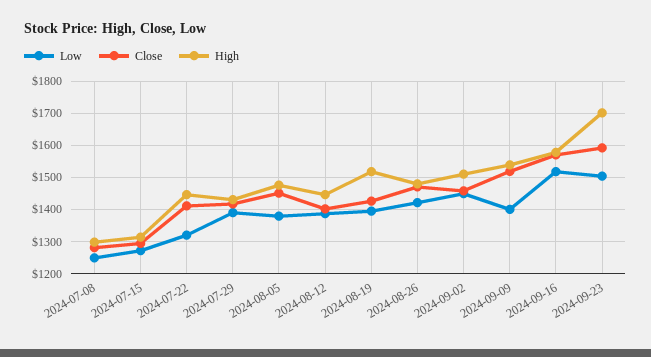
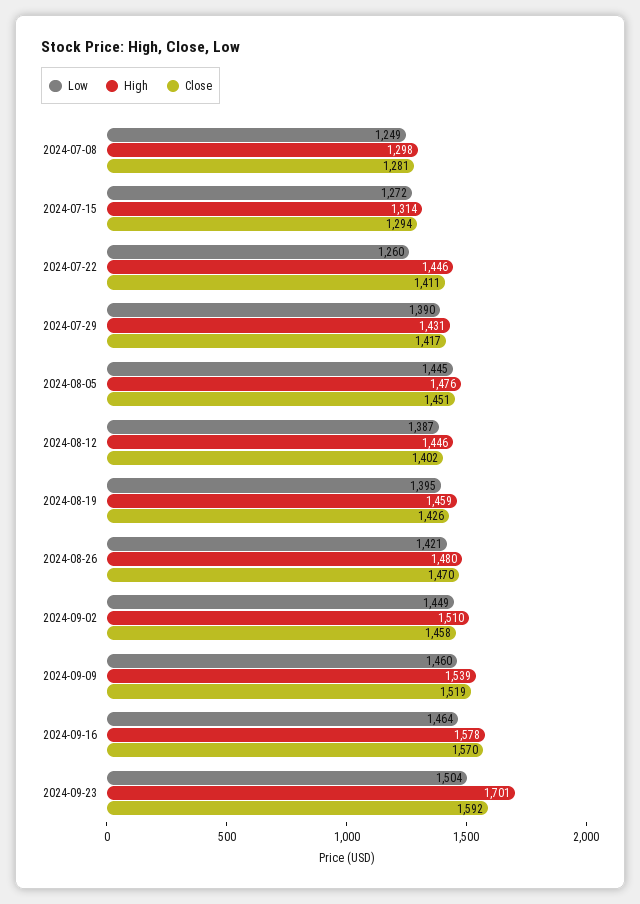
  {
    "Low": {
      "2024-07-08": 1249,
      "2024-07-15": 1272,
-     "2024-07-22": 1320,
+     "2024-07-22": 1260,
      "2024-07-29": 1390,
-     "2024-08-05": 1380,
+     "2024-08-05": 1445,
      "2024-08-12": 1387,
      "2024-08-19": 1395,
      "2024-08-26": 1421,
      "2024-09-02": 1449,
-     "2024-09-09": 1400,
+     "2024-09-09": 1460,
-     "2024-09-16": 1520,
+     "2024-09-16": 1464,
      "2024-09-23": 1504
    },
    "Close": {
      "2024-07-08": 1281,
      "2024-07-15": 1294,
      "2024-07-22": 1411,
      "2024-07-29": 1417,
      "2024-08-05": 1451,
      "2024-08-12": 1402,
      "2024-08-19": 1426,
      "2024-08-26": 1470,
      "2024-09-02": 1458,
      "2024-09-09": 1519,
      "2024-09-16": 1570,
      "2024-09-23": 1592
    },
    "High": {
      "2024-07-08": 1298,
      "2024-07-15": 1314,
      "2024-07-22": 1446,
      "2024-07-29": 1431,
      "2024-08-05": 1476,
      "2024-08-12": 1446,
-     "2024-08-19": 1520,
+     "2024-08-19": 1459,
      "2024-08-26": 1480,
      "2024-09-02": 1510,
      "2024-09-09": 1539,
      "2024-09-16": 1578,
      "2024-09-23": 1701
    }
  }

